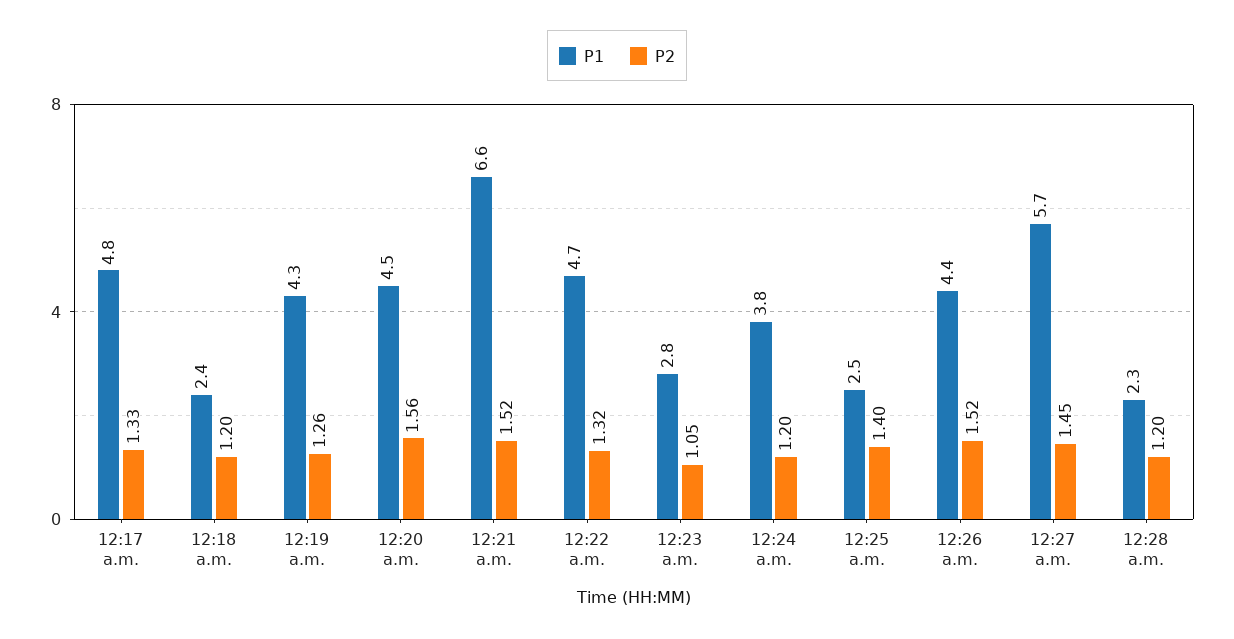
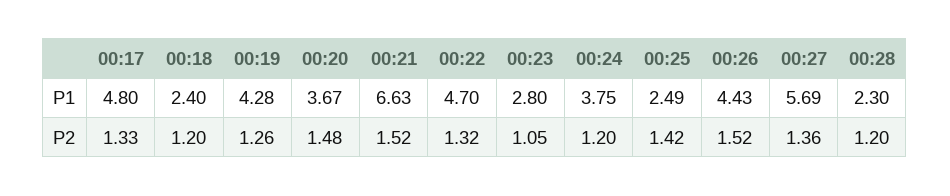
  {
    "P1": {
      "12:17 a.m.": 4.8,
      "12:18 a.m.": 2.4,
      "12:19 a.m.": 4.28,
-     "12:20 a.m.": 4.5,
+     "12:20 a.m.": 3.67,
      "12:21 a.m.": 6.63,
      "12:22 a.m.": 4.7,
      "12:23 a.m.": 2.8,
      "12:24 a.m.": 3.75,
      "12:25 a.m.": 2.49,
      "12:26 a.m.": 4.43,
      "12:27 a.m.": 5.69,
      "12:28 a.m.": 2.3
    },
    "P2": {
      "12:17 a.m.": 1.33,
      "12:18 a.m.": 1.2,
      "12:19 a.m.": 1.26,
-     "12:20 a.m.": 1.56,
+     "12:20 a.m.": 1.48,
      "12:21 a.m.": 1.52,
      "12:22 a.m.": 1.32,
      "12:23 a.m.": 1.05,
      "12:24 a.m.": 1.2,
-     "12:25 a.m.": 1.4,
+     "12:25 a.m.": 1.42,
      "12:26 a.m.": 1.52,
-     "12:27 a.m.": 1.45,
+     "12:27 a.m.": 1.36,
      "12:28 a.m.": 1.2
    }
  }

